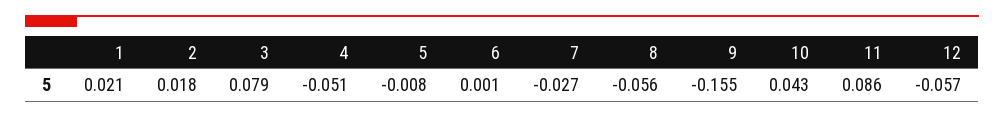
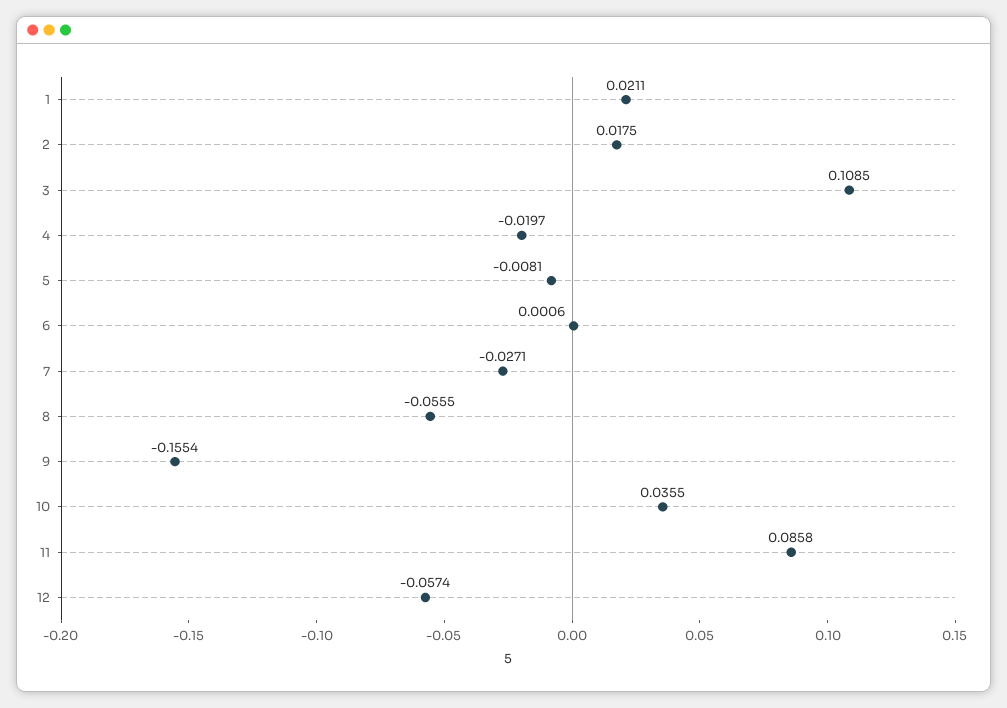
  {
    "1": 0.0211,
    "2": 0.0175,
-   "3": 0.079,
+   "3": 0.1085,
-   "4": -0.051,
+   "4": -0.0197,
    "5": -0.0081,
    "6": 0.0006,
    "7": -0.0271,
    "8": -0.0555,
    "9": -0.1554,
-   "10": 0.043,
+   "10": 0.0355,
    "11": 0.0858,
    "12": -0.0574
  }

